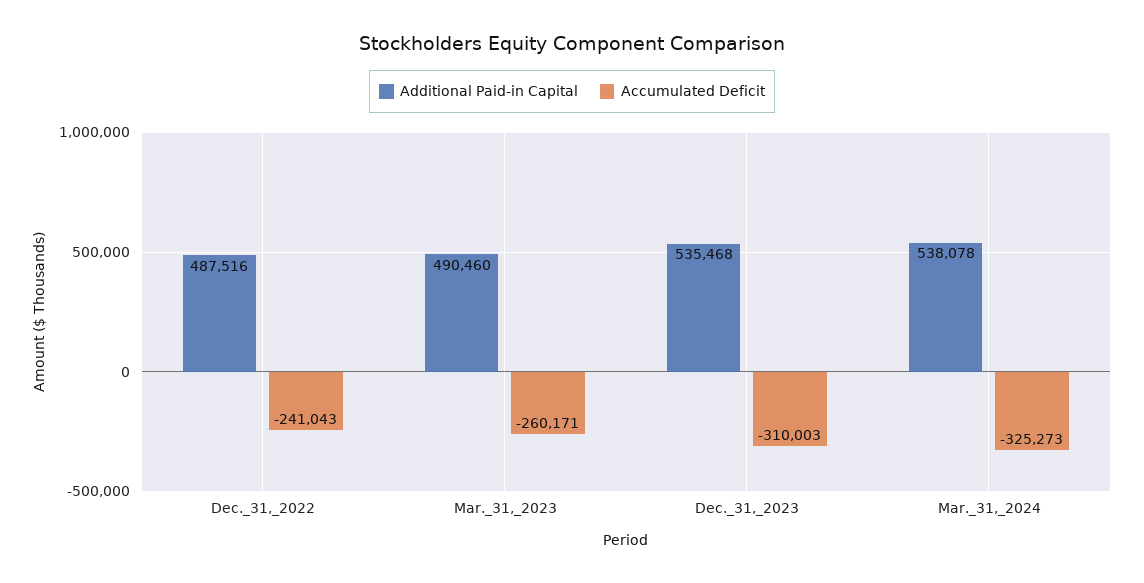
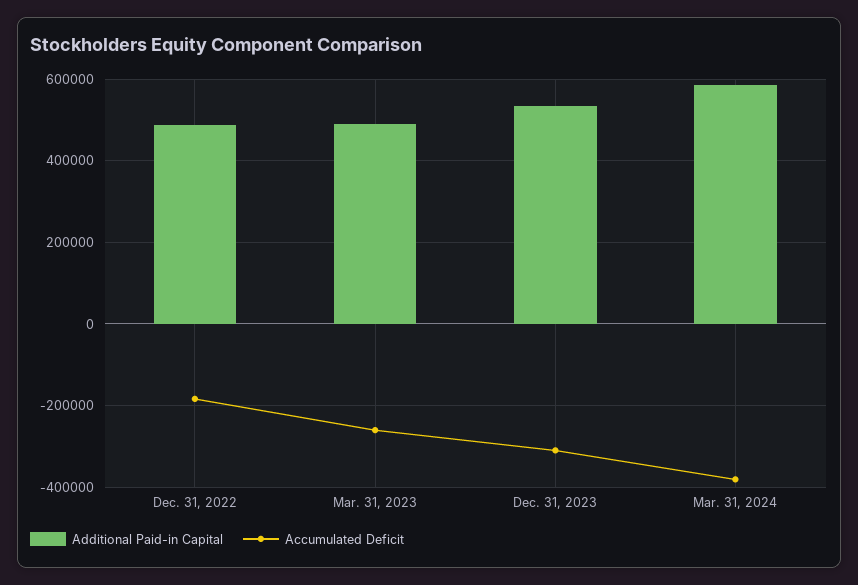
  {
    "Additional Paid-in Capital": {
      "Dec._31,_2022": 487516,
      "Mar._31,_2023": 490460,
      "Dec._31,_2023": 535468,
-     "Mar._31,_2024": 538078
+     "Mar._31,_2024": 580000
    },
    "Accumulated Deficit": {
-     "Dec._31,_2022": -241043,
+     "Dec._31,_2022": -180000,
      "Mar._31,_2023": -260171,
      "Dec._31,_2023": -310003,
-     "Mar._31,_2024": -325273
+     "Mar._31,_2024": -380000
    }
  }

